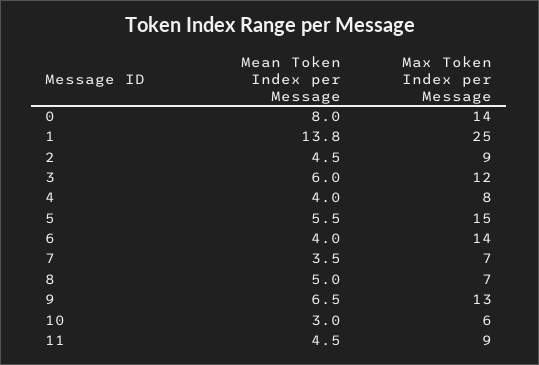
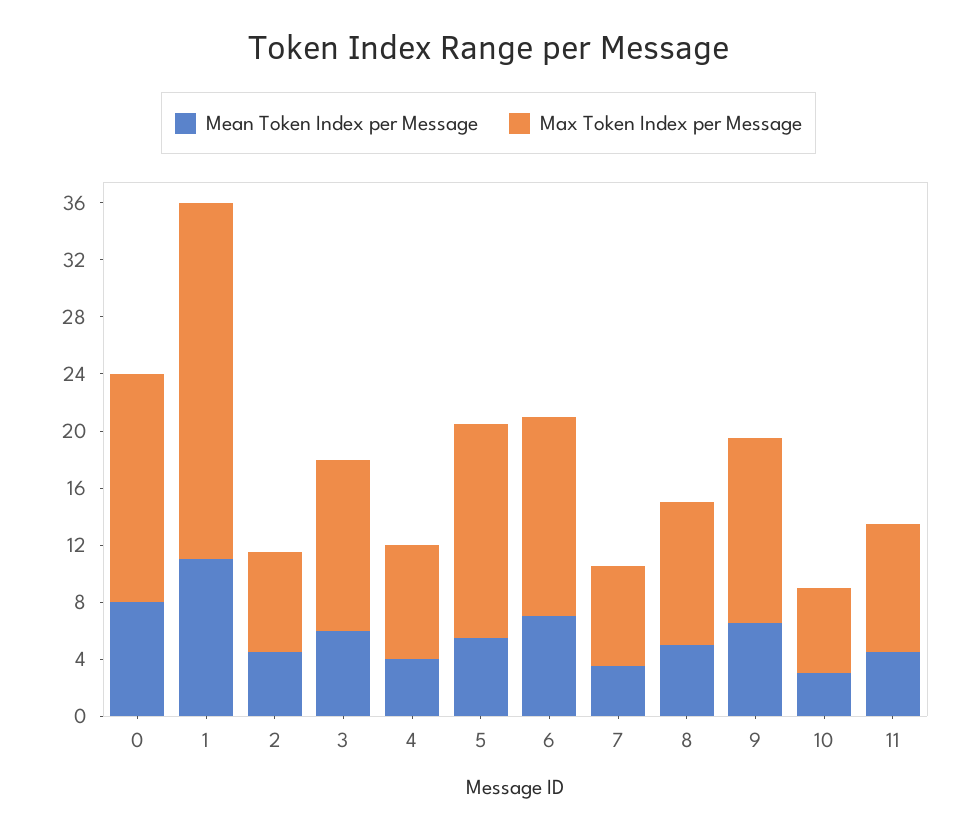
  {
    "Mean Token Index per Message": {
      "0": 8,
-     "1": 13.8,
+     "1": 11,
      "2": 4.5,
      "3": 6,
      "4": 4,
      "5": 5.5,
-     "6": 4,
+     "6": 7,
      "7": 3.5,
      "8": 5,
      "9": 6.5,
      "10": 3,
      "11": 4.5
    },
    "Max Token Index per Message": {
-     "0": 14,
+     "0": 16,
      "1": 25,
-     "2": 9,
+     "2": 7,
      "3": 12,
      "4": 8,
      "5": 15,
      "6": 14,
      "7": 7,
-     "8": 7,
+     "8": 10,
      "9": 13,
      "10": 6,
      "11": 9
    }
  }

